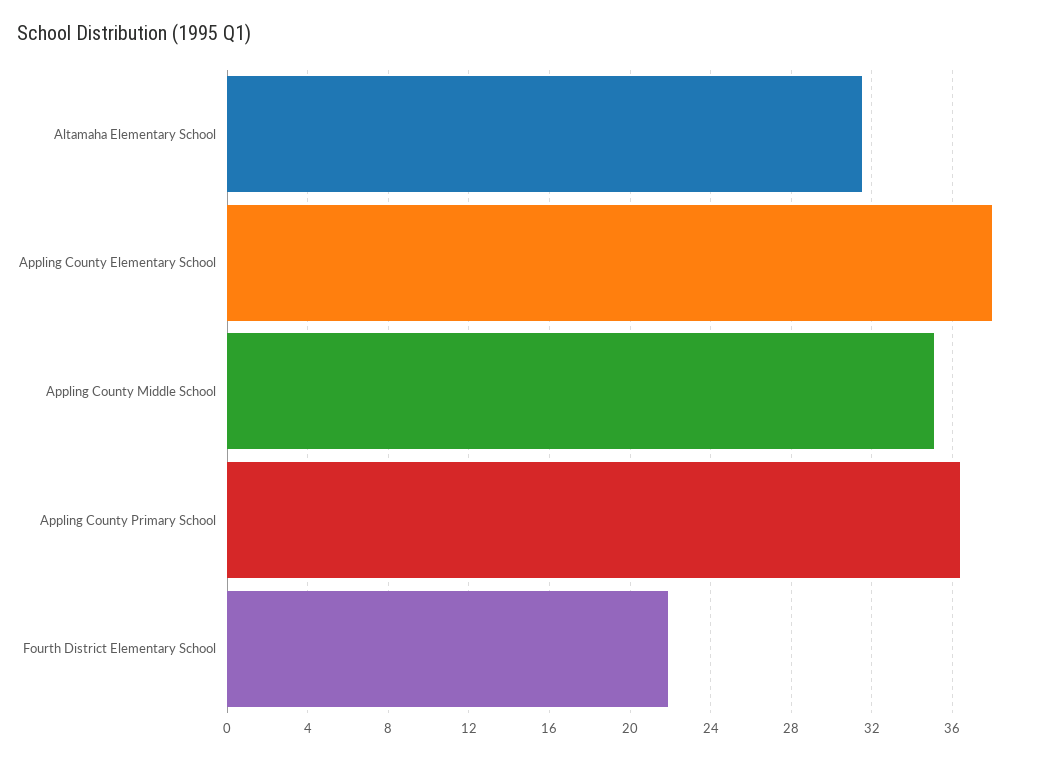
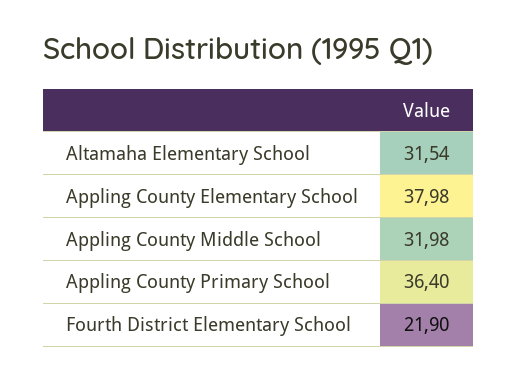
  {
    "Altamaha Elementary School": 31.54,
    "Appling County Elementary School": 37.98,
-   "Appling County Middle School": 35,
+   "Appling County Middle School": 31.98,
    "Appling County Primary School": 36.4,
    "Fourth District Elementary School": 21.9
  }

